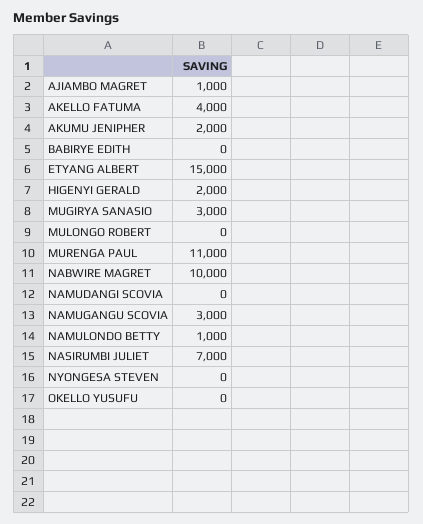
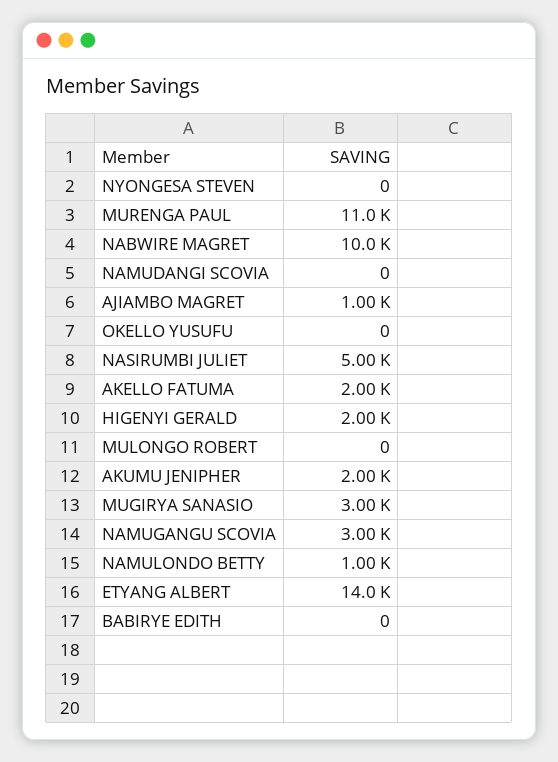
  {
    "AJIAMBO MAGRET": 1000,
-   "AKELLO FATUMA": 4000,
+   "AKELLO FATUMA": 2000,
    "AKUMU JENIPHER": 2000,
    "BABIRYE EDITH": 0,
-   "ETYANG ALBERT": 15000,
+   "ETYANG ALBERT": 14000,
    "HIGENYI GERALD": 2000,
    "MUGIRYA SANASIO": 3000,
    "MULONGO ROBERT": 0,
    "MURENGA PAUL": 11000,
    "NABWIRE MAGRET": 10000,
    "NAMUDANGI SCOVIA": 0,
    "NAMUGANGU SCOVIA": 3000,
    "NAMULONDO BETTY": 1000,
-   "NASIRUMBI JULIET": 7000,
+   "NASIRUMBI JULIET": 5000,
    "NYONGESA STEVEN": 0,
    "OKELLO YUSUFU": 0
  }

